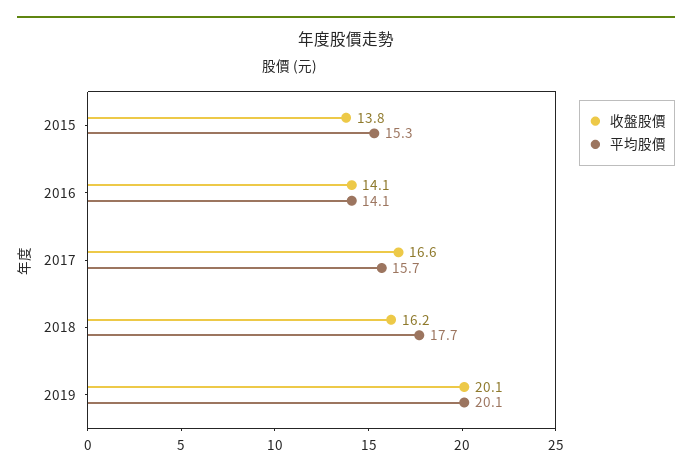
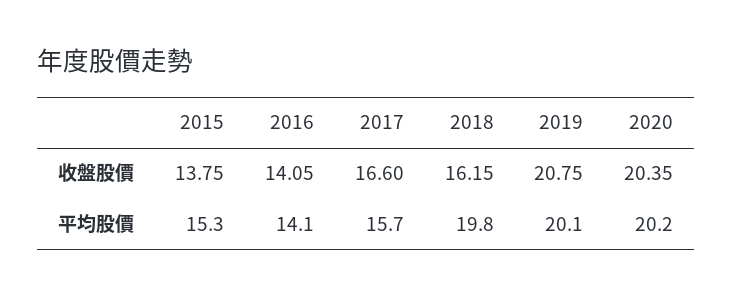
  {
    "收盤股價": {
      "2015": 13.75,
      "2016": 14.05,
      "2017": 16.6,
      "2018": 16.15,
-     "2019": 20.1
+     "2019": 20.75,
+     "2020": 20.35
    },
    "平均股價": {
      "2015": 15.3,
      "2016": 14.1,
      "2017": 15.7,
-     "2018": 17.7,
+     "2018": 19.8,
-     "2019": 20.1
+     "2019": 20.1,
+     "2020": 20.2
    }
  }

